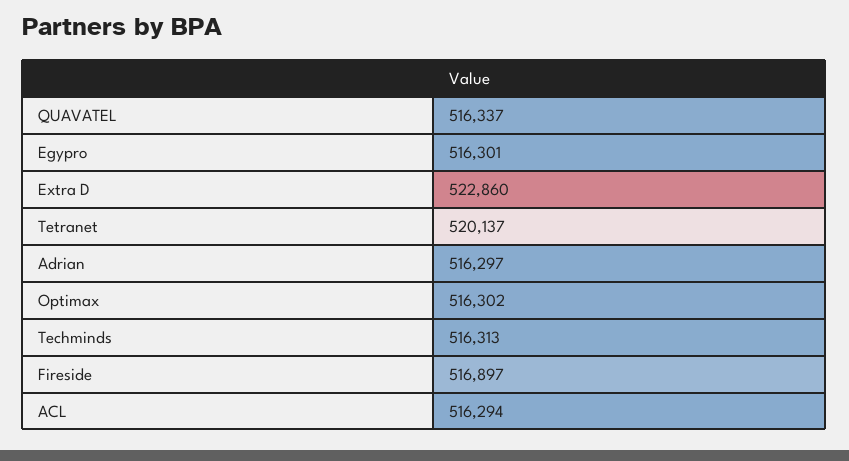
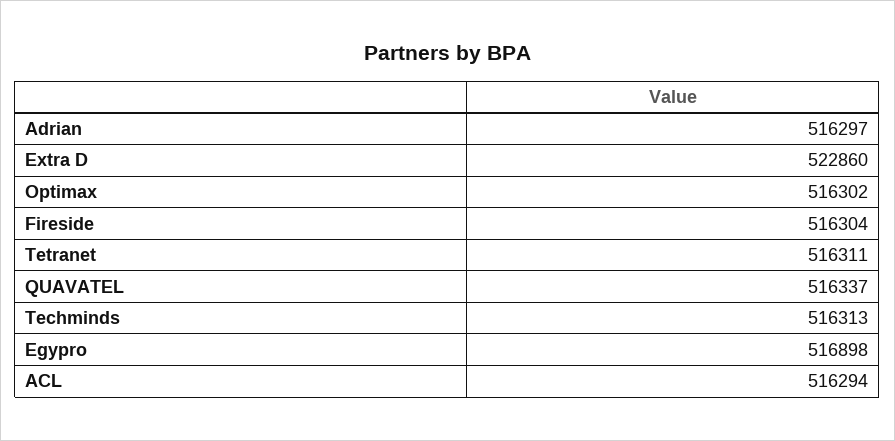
  {
    "QUAVATEL": 516337,
-   "Egypro": 516301,
+   "Egypro": 516898,
    "Extra D": 522860,
-   "Tetranet": 520137,
+   "Tetranet": 516311,
    "Adrian": 516297,
    "Optimax": 516302,
    "Techminds": 516313,
-   "Fireside": 516897,
+   "Fireside": 516304,
    "ACL": 516294
  }

